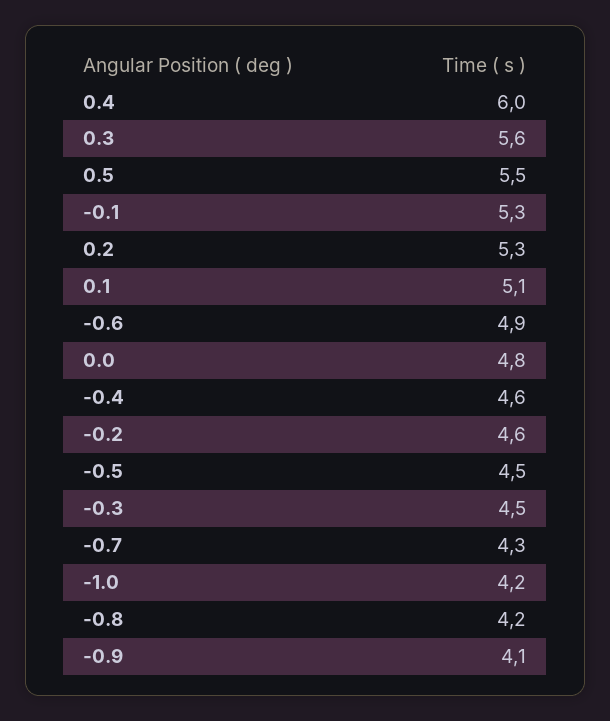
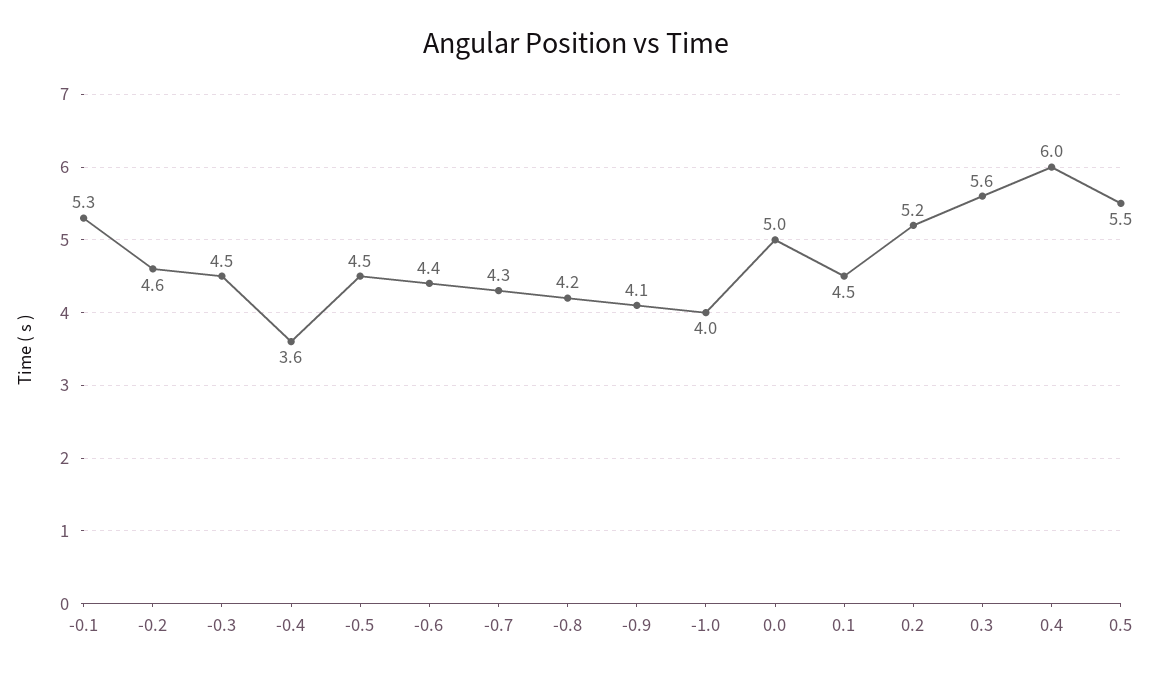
  {
    "0.4": 6,
    "0.3": 5.6,
    "0.5": 5.5,
    "-0.1": 5.3,
-   "0.2": 5.3,
+   "0.2": 5.2,
-   "0.1": 5.1,
+   "0.1": 4.5,
-   "-0.6": 4.9,
+   "-0.6": 4.4,
-   "0.0": 4.8,
+   "0.0": 5,
-   "-0.4": 4.6,
+   "-0.4": 3.6,
    "-0.2": 4.6,
    "-0.5": 4.5,
    "-0.3": 4.5,
    "-0.7": 4.3,
-   "-1.0": 4.2,
+   "-1.0": 4,
    "-0.8": 4.2,
    "-0.9": 4.1
  }

